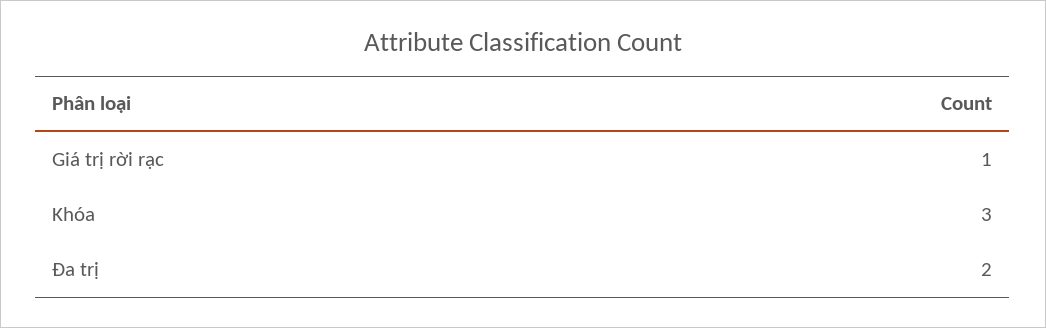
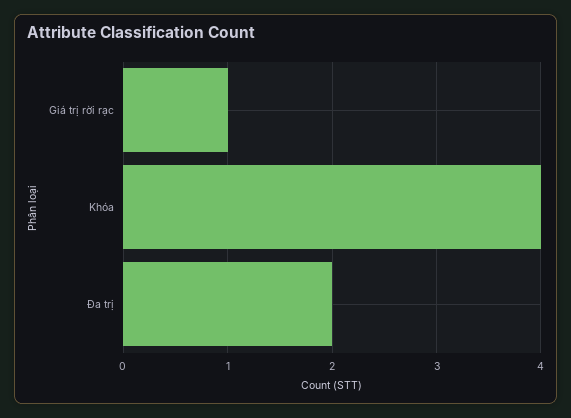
  {
    "Giá trị rời rạc": 1,
-   "Khóa": 3,
+   "Khóa": 4,
    "Đa trị": 2
  }

